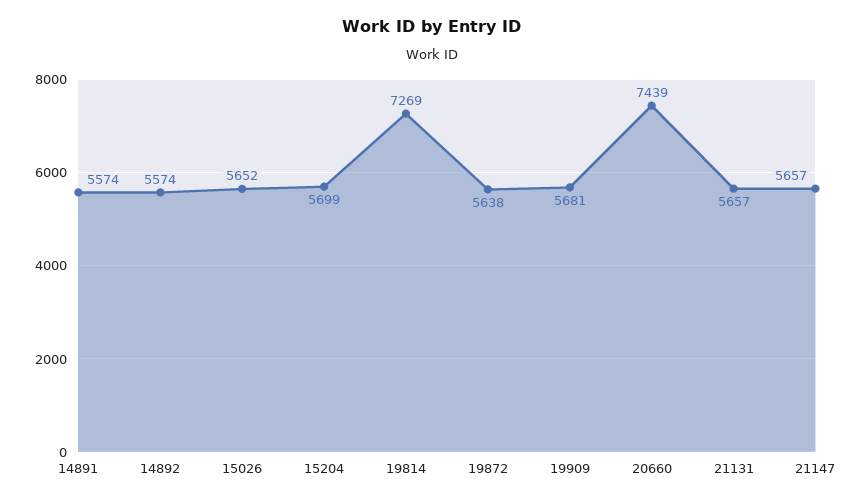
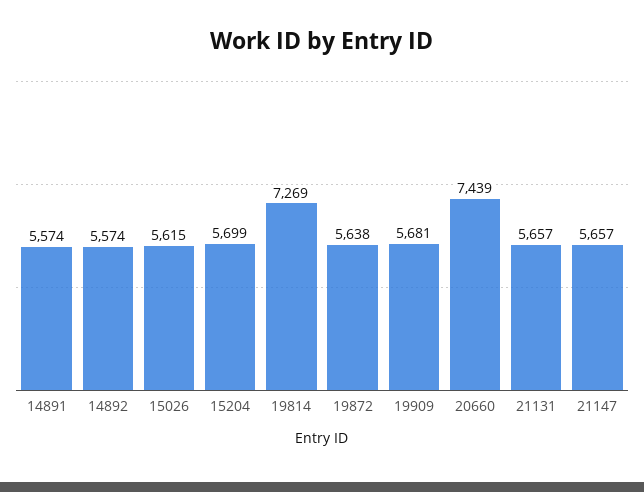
  {
    "14891": 5574,
    "14892": 5574,
-   "15026": 5652,
+   "15026": 5615,
    "15204": 5699,
    "19814": 7269,
    "19872": 5638,
    "19909": 5681,
    "20660": 7439,
    "21131": 5657,
    "21147": 5657
  }

